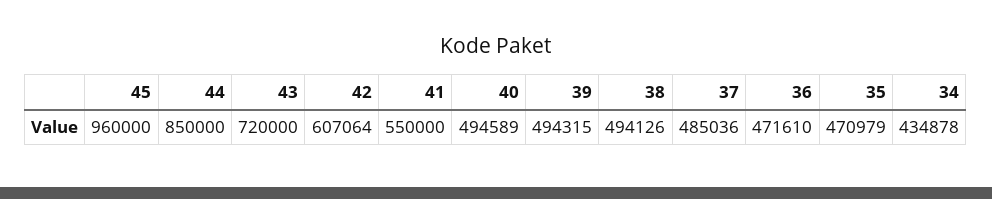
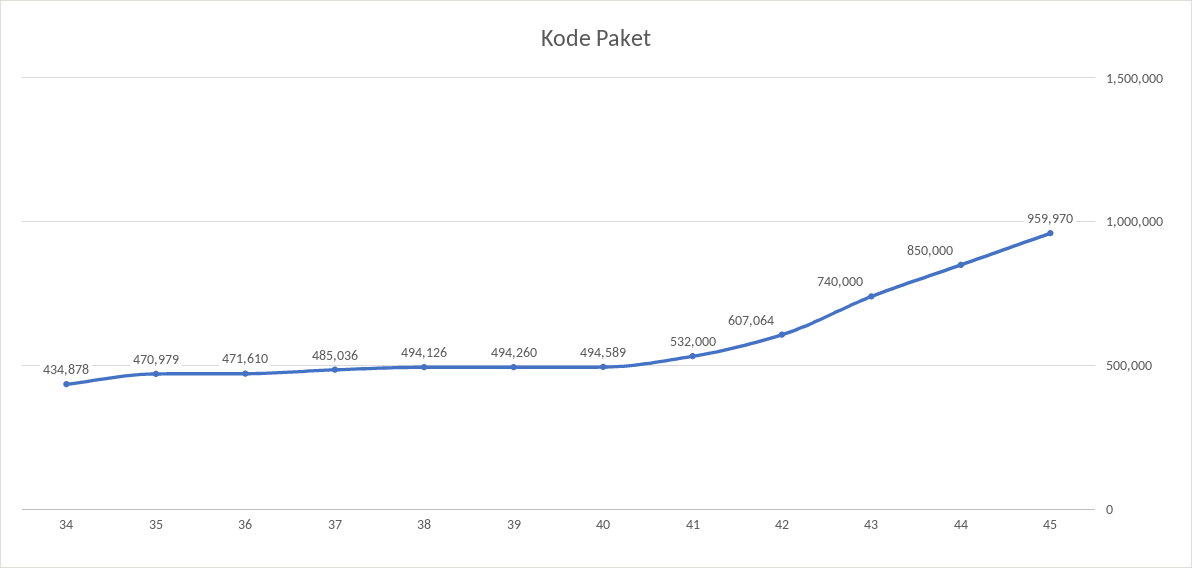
  {
-   "45": 960000,
+   "45": 959970,
    "44": 850000,
-   "43": 720000,
+   "43": 740000,
    "42": 607064,
-   "41": 550000,
+   "41": 532000,
    "40": 494589,
-   "39": 494315,
+   "39": 494260,
    "38": 494126,
    "37": 485036,
    "36": 471610,
    "35": 470979,
    "34": 434878
  }

